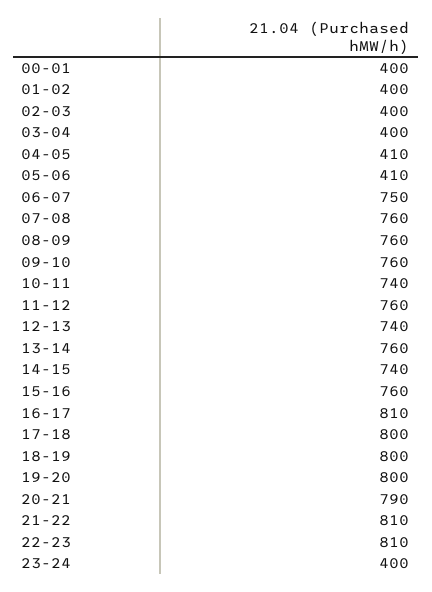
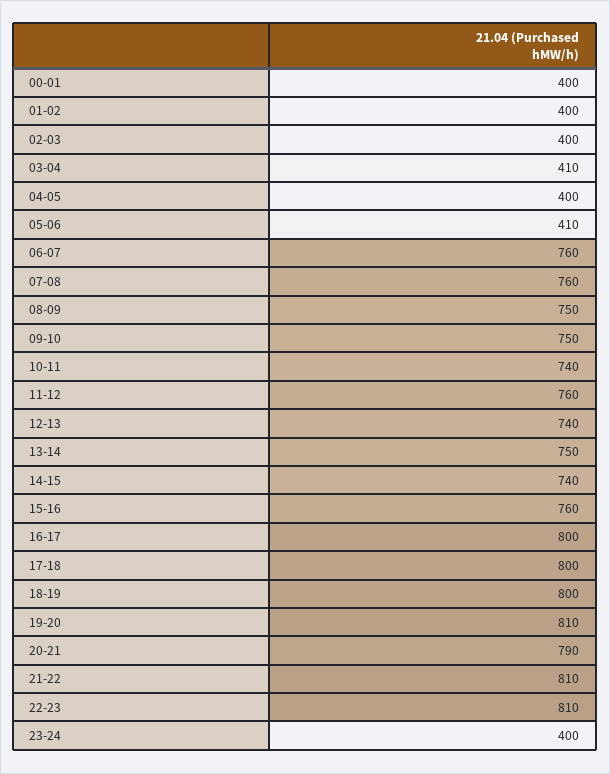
  {
    "00-01": 400,
    "01-02": 400,
    "02-03": 400,
-   "03-04": 400,
+   "03-04": 410,
-   "04-05": 410,
+   "04-05": 400,
    "05-06": 410,
-   "06-07": 750,
+   "06-07": 760,
    "07-08": 760,
-   "08-09": 760,
+   "08-09": 750,
-   "09-10": 760,
+   "09-10": 750,
    "10-11": 740,
    "11-12": 760,
    "12-13": 740,
-   "13-14": 760,
+   "13-14": 750,
    "14-15": 740,
    "15-16": 760,
-   "16-17": 810,
+   "16-17": 800,
    "17-18": 800,
    "18-19": 800,
-   "19-20": 800,
+   "19-20": 810,
    "20-21": 790,
    "21-22": 810,
    "22-23": 810,
    "23-24": 400
  }

